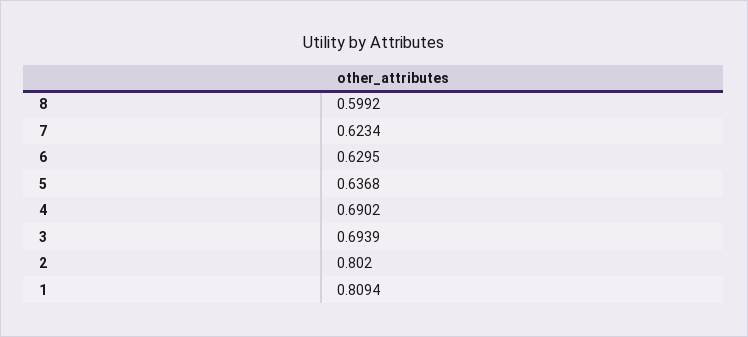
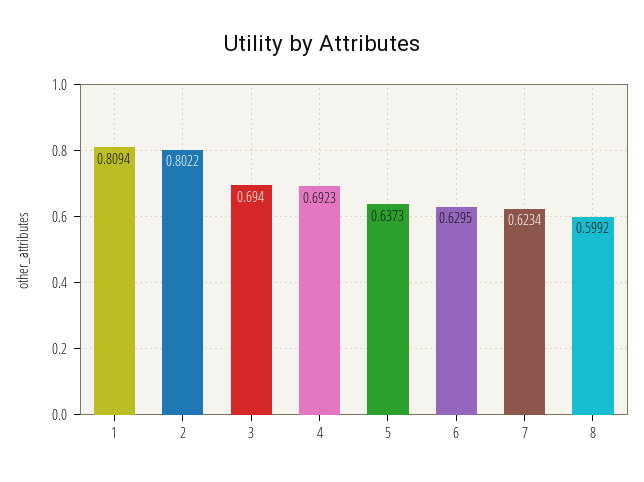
  {
    "8": 0.5992,
    "7": 0.6234,
    "6": 0.6295,
-   "5": 0.6368,
+   "5": 0.6373,
-   "4": 0.6902,
+   "4": 0.6923,
-   "3": 0.6939,
+   "3": 0.694,
-   "2": 0.802,
+   "2": 0.8022,
    "1": 0.8094
  }

